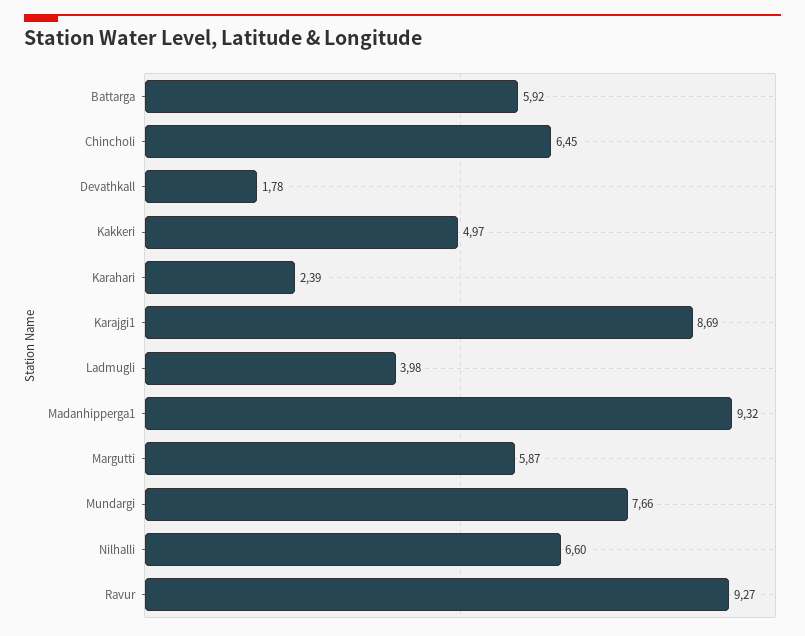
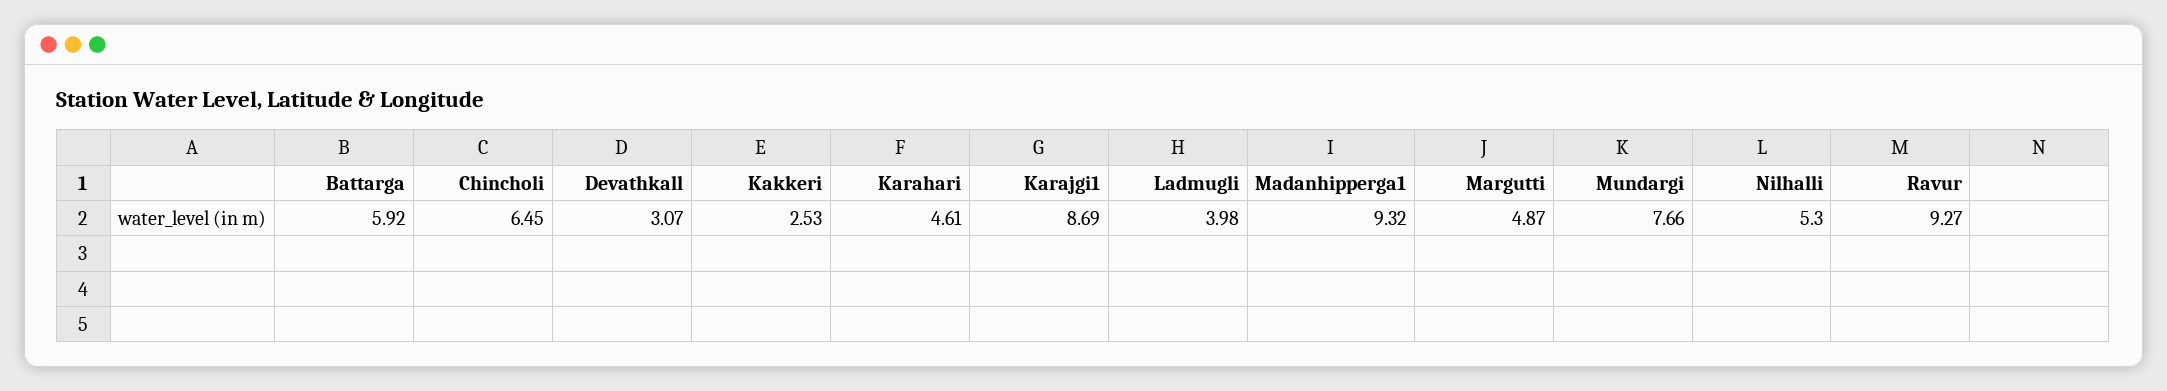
  {
    "Battarga": 5.92,
    "Chincholi": 6.45,
-   "Devathkall": 1.78,
+   "Devathkall": 3.07,
-   "Kakkeri": 4.97,
+   "Kakkeri": 2.53,
-   "Karahari": 2.39,
+   "Karahari": 4.61,
    "Karajgi1": 8.69,
    "Ladmugli": 3.98,
    "Madanhipperga1": 9.32,
-   "Margutti": 5.87,
+   "Margutti": 4.87,
    "Mundargi": 7.66,
-   "Nilhalli": 6.6,
+   "Nilhalli": 5.3,
    "Ravur": 9.27
  }

